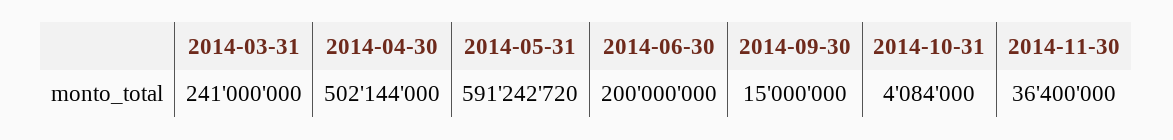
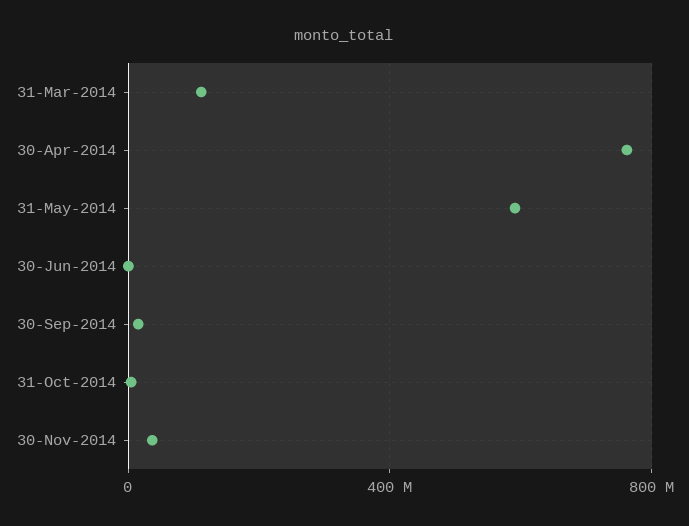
  {
-   "2014-03-31": 241000000,
+   "2014-03-31": 100000000,
-   "2014-04-30": 502144000,
+   "2014-04-30": 750000000,
    "2014-05-31": 591242720,
-   "2014-06-30": 200000000,
+   "2014-06-30": 0,
    "2014-09-30": 15000000,
    "2014-10-31": 4084000,
    "2014-11-30": 36400000
  }

